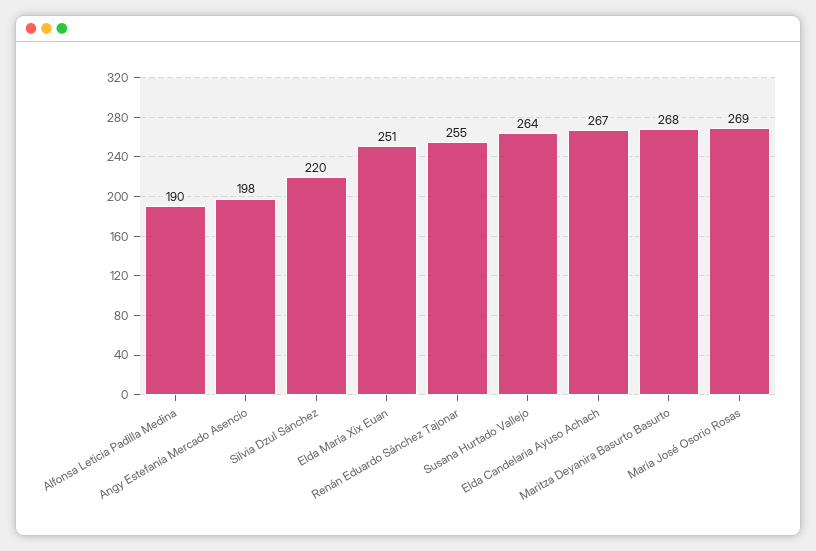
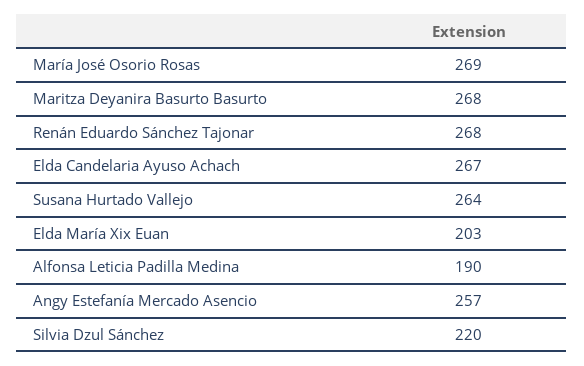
  {
    "Alfonsa Leticia Padilla Medina": 190,
-   "Angy Estefanía Mercado Asencio": 198,
+   "Angy Estefanía Mercado Asencio": 257,
    "Silvia Dzul Sánchez": 220,
-   "Elda María Xix Euan": 251,
+   "Elda María Xix Euan": 203,
-   "Renán Eduardo Sánchez Tajonar": 255,
+   "Renán Eduardo Sánchez Tajonar": 268,
    "Susana Hurtado Vallejo": 264,
    "Elda Candelaria Ayuso Achach": 267,
    "Maritza Deyanira Basurto Basurto": 268,
    "María José Osorio Rosas": 269
  }

